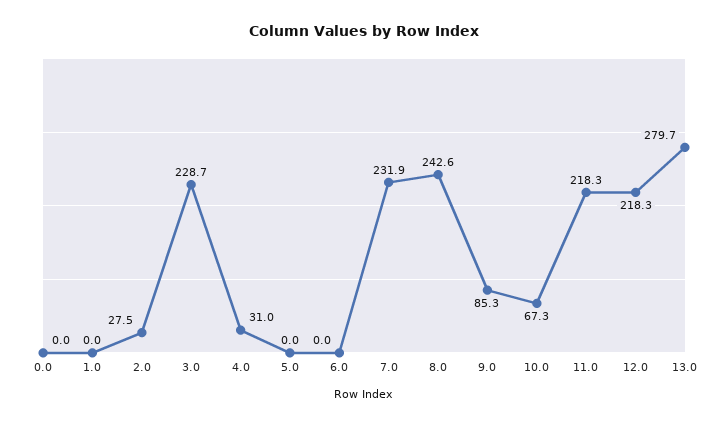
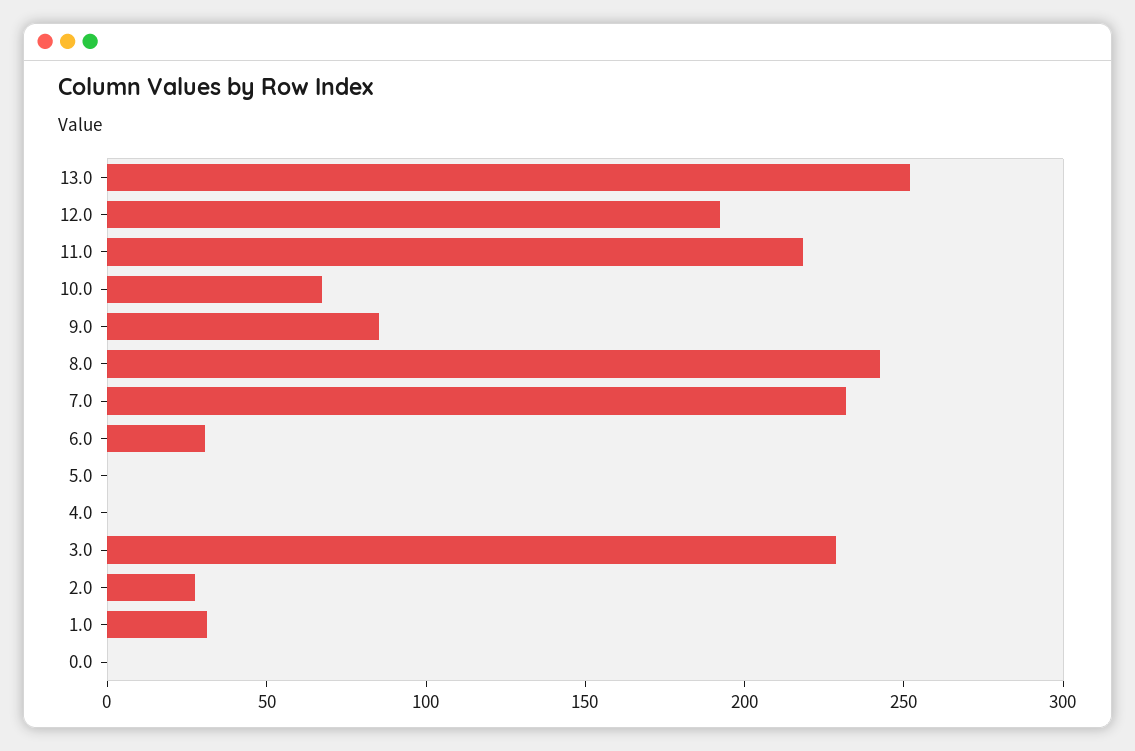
  {
    "0.0": 0,
-   "1.0": 0,
+   "1.0": 30,
    "2.0": 27.5,
    "3.0": 228.7,
-   "4.0": 31,
+   "4.0": 0,
    "5.0": 0,
-   "6.0": 0,
+   "6.0": 30,
    "7.0": 231.9,
    "8.0": 242.6,
    "9.0": 85.3,
    "10.0": 67.3,
    "11.0": 218.3,
-   "12.0": 218.3,
+   "12.0": 190,
-   "13.0": 279.7
+   "13.0": 250
  }

